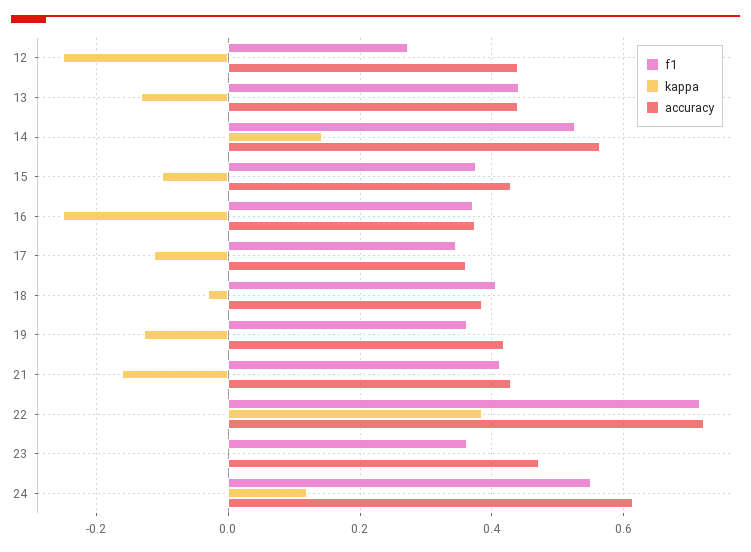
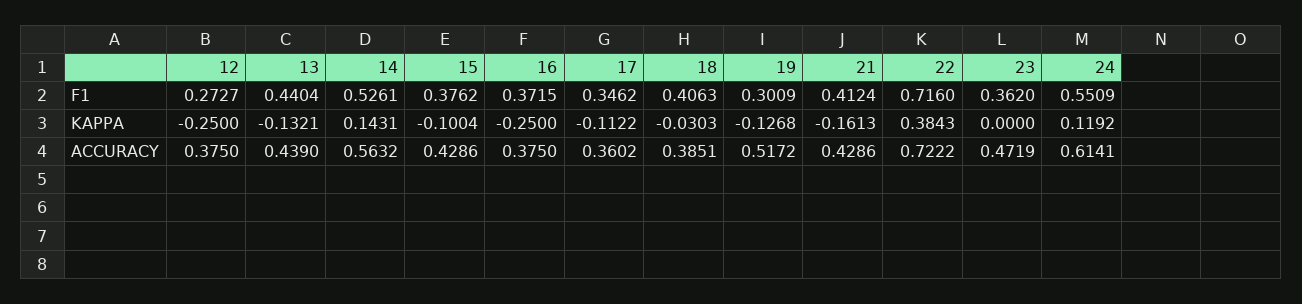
  {
    "f1": {
      "12": 0.2727,
      "13": 0.4404,
      "14": 0.5261,
      "15": 0.3762,
      "16": 0.3715,
      "17": 0.3462,
      "18": 0.4063,
-     "19": 0.36,
+     "19": 0.3009,
      "21": 0.4124,
      "22": 0.716,
      "23": 0.362,
      "24": 0.5509
    },
    "kappa": {
      "12": -0.25,
      "13": -0.1321,
      "14": 0.1431,
      "15": -0.1004,
      "16": -0.25,
      "17": -0.1122,
      "18": -0.0303,
      "19": -0.1268,
      "21": -0.1613,
      "22": 0.3843,
      "23": 0,
      "24": 0.1192
    },
    "accuracy": {
-     "12": 0.44,
+     "12": 0.375,
      "13": 0.439,
      "14": 0.5632,
      "15": 0.4286,
      "16": 0.375,
      "17": 0.3602,
      "18": 0.3851,
-     "19": 0.42,
+     "19": 0.5172,
      "21": 0.4286,
      "22": 0.7222,
      "23": 0.4719,
      "24": 0.6141
    }
  }

